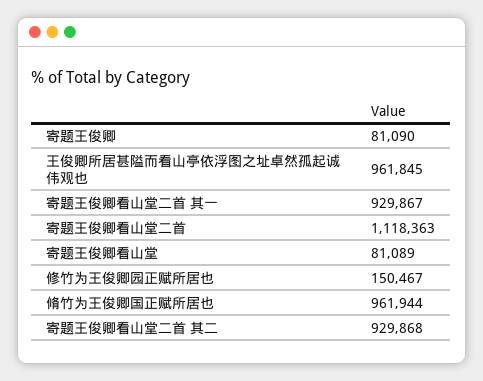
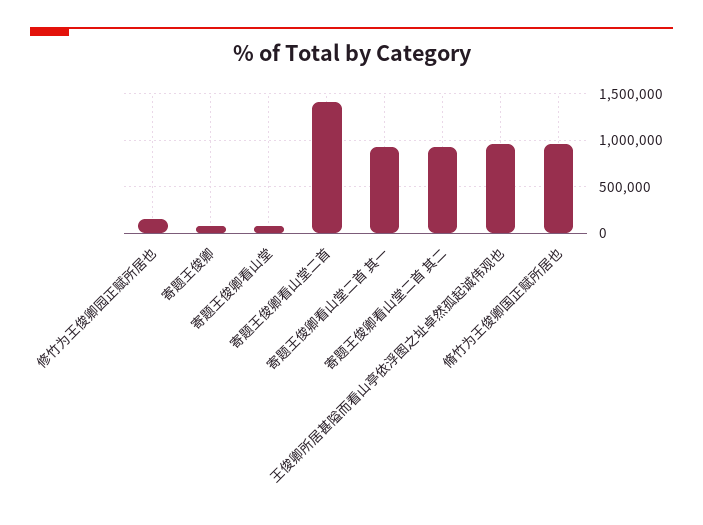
  {
    "寄题王俊卿": 81090,
    "王俊卿所居甚隘而看山亭依浮图之址卓然孤起诚伟观也": 961845,
    "寄题王俊卿看山堂二首 其一": 929867,
-   "寄题王俊卿看山堂二首": 1118363,
+   "寄题王俊卿看山堂二首": 1400000,
    "寄题王俊卿看山堂": 81089,
    "修竹为王俊卿园正赋所居也": 150467,
    "脩竹为王俊卿国正赋所居也": 961944,
    "寄题王俊卿看山堂二首 其二": 929868
  }

